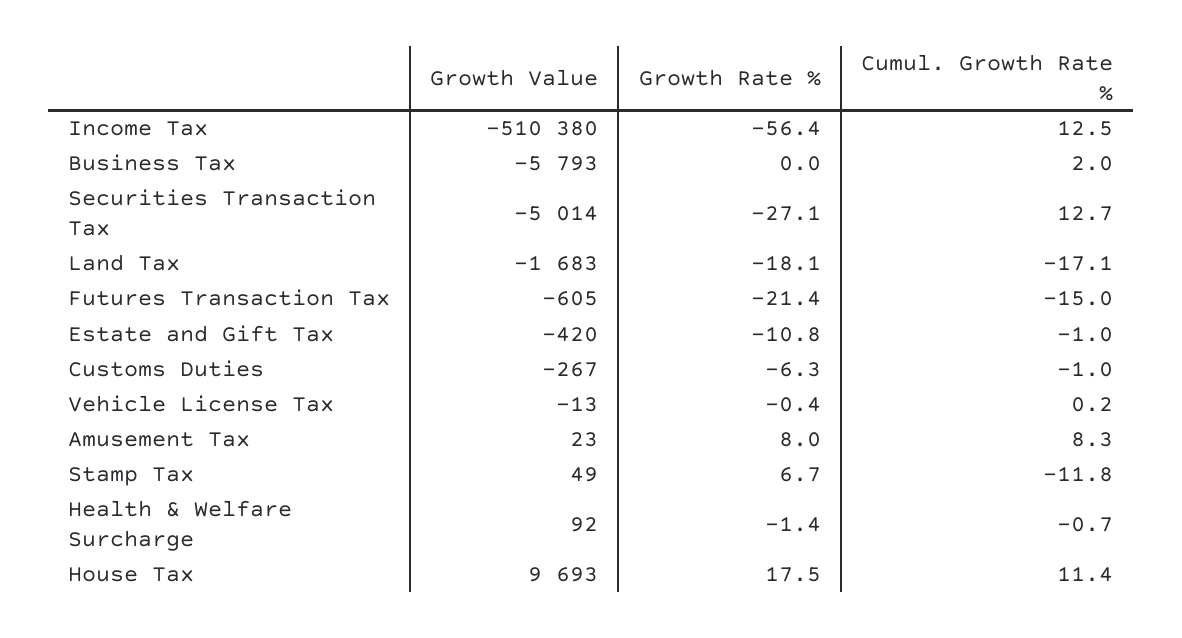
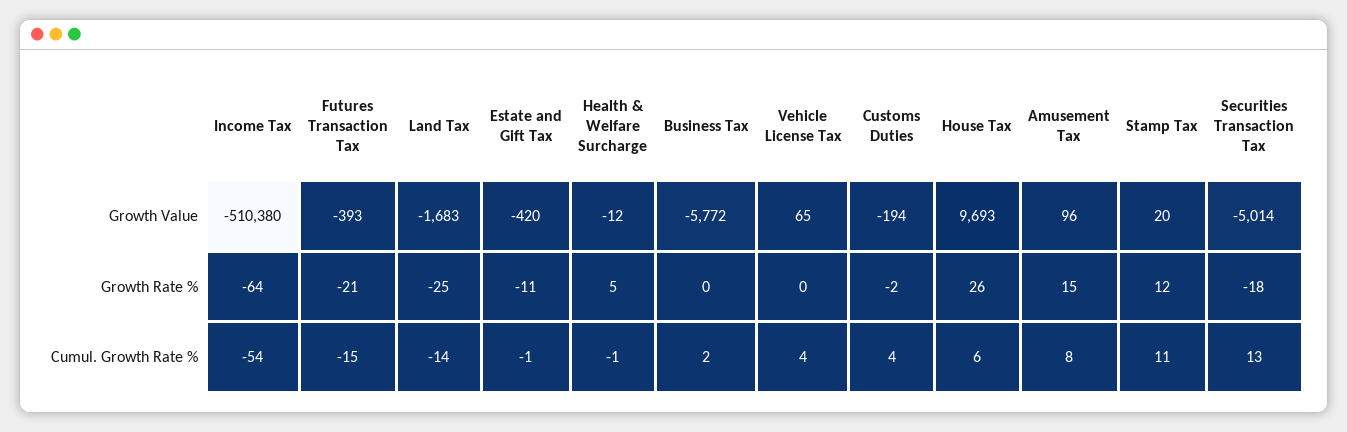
  {
    "Growth Value": {
      "Income Tax": -510380,
-     "Business Tax": -5793,
+     "Business Tax": -5772,
      "Securities Transaction Tax": -5014,
      "Land Tax": -1683,
-     "Futures Transaction Tax": -605,
+     "Futures Transaction Tax": -393,
      "Estate and Gift Tax": -420,
-     "Customs Duties": -267,
+     "Customs Duties": -194,
-     "Vehicle License Tax": -13,
+     "Vehicle License Tax": 65,
-     "Amusement Tax": 23,
+     "Amusement Tax": 96,
-     "Stamp Tax": 49,
+     "Stamp Tax": 20,
-     "Health & Welfare Surcharge": 92,
+     "Health & Welfare Surcharge": -12,
      "House Tax": 9693
    },
    "Growth Rate %": {
-     "Income Tax": -56.4,
+     "Income Tax": -64,
      "Business Tax": 0,
-     "Securities Transaction Tax": -27.1,
+     "Securities Transaction Tax": -18,
-     "Land Tax": -18.1,
+     "Land Tax": -25,
      "Futures Transaction Tax": -21.4,
      "Estate and Gift Tax": -10.8,
-     "Customs Duties": -6.3,
+     "Customs Duties": -2,
      "Vehicle License Tax": -0.4,
-     "Amusement Tax": 8,
+     "Amusement Tax": 15,
-     "Stamp Tax": 6.7,
+     "Stamp Tax": 12,
-     "Health & Welfare Surcharge": -1.4,
+     "Health & Welfare Surcharge": 5,
-     "House Tax": 17.5
+     "House Tax": 26
    },
    "Cumul. Growth Rate %": {
-     "Income Tax": 12.5,
+     "Income Tax": -54,
      "Business Tax": 2,
      "Securities Transaction Tax": 12.7,
-     "Land Tax": -17.1,
+     "Land Tax": -14,
      "Futures Transaction Tax": -15,
      "Estate and Gift Tax": -1,
-     "Customs Duties": -1,
+     "Customs Duties": 4,
-     "Vehicle License Tax": 0.2,
+     "Vehicle License Tax": 4,
      "Amusement Tax": 8.3,
-     "Stamp Tax": -11.8,
+     "Stamp Tax": 11,
      "Health & Welfare Surcharge": -0.7,
-     "House Tax": 11.4
+     "House Tax": 6
    }
  }

